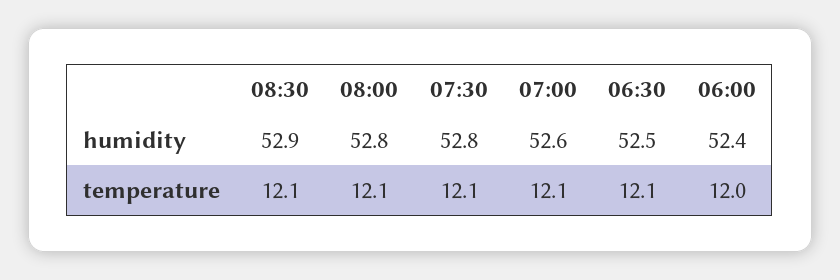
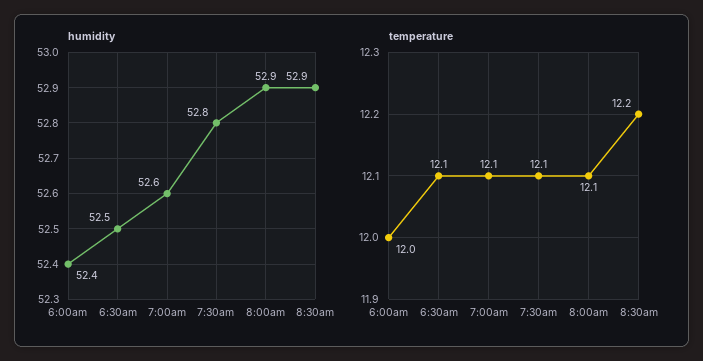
  {
    "humidity": {
      "08:30": 52.9,
-     "08:00": 52.8,
+     "08:00": 52.9,
      "07:30": 52.8,
      "07:00": 52.6,
      "06:30": 52.5,
      "06:00": 52.4
    },
    "temperature": {
-     "08:30": 12.1,
+     "08:30": 12.2,
      "08:00": 12.1,
      "07:30": 12.1,
      "07:00": 12.1,
      "06:30": 12.1,
      "06:00": 12
    }
  }

